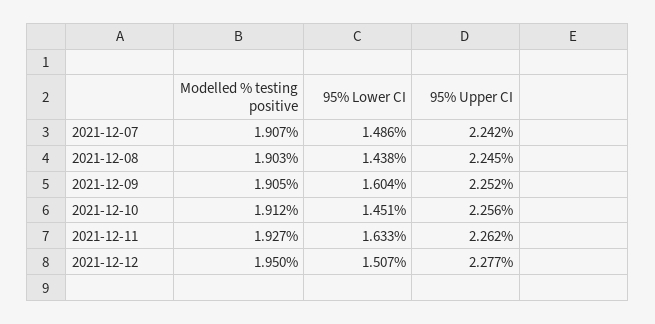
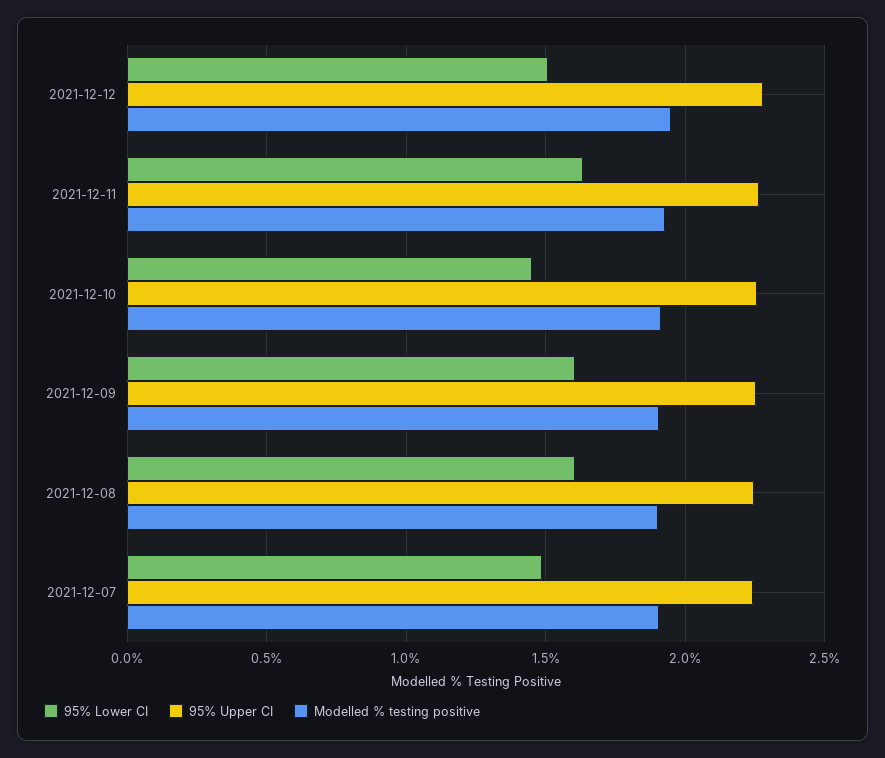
  {
    "Modelled % testing positive": {
      "2021-12-07": 1.907,
      "2021-12-08": 1.903,
      "2021-12-09": 1.905,
      "2021-12-10": 1.912,
      "2021-12-11": 1.927,
      "2021-12-12": 1.95
    },
    "95% Lower CI": {
      "2021-12-07": 1.486,
-     "2021-12-08": 1.438,
+     "2021-12-08": 1.6,
      "2021-12-09": 1.604,
      "2021-12-10": 1.451,
      "2021-12-11": 1.633,
      "2021-12-12": 1.507
    },
    "95% Upper CI": {
      "2021-12-07": 2.242,
      "2021-12-08": 2.245,
      "2021-12-09": 2.252,
      "2021-12-10": 2.256,
      "2021-12-11": 2.262,
      "2021-12-12": 2.277
    }
  }

